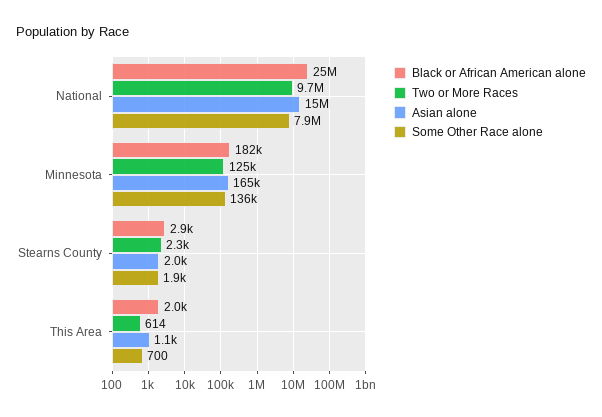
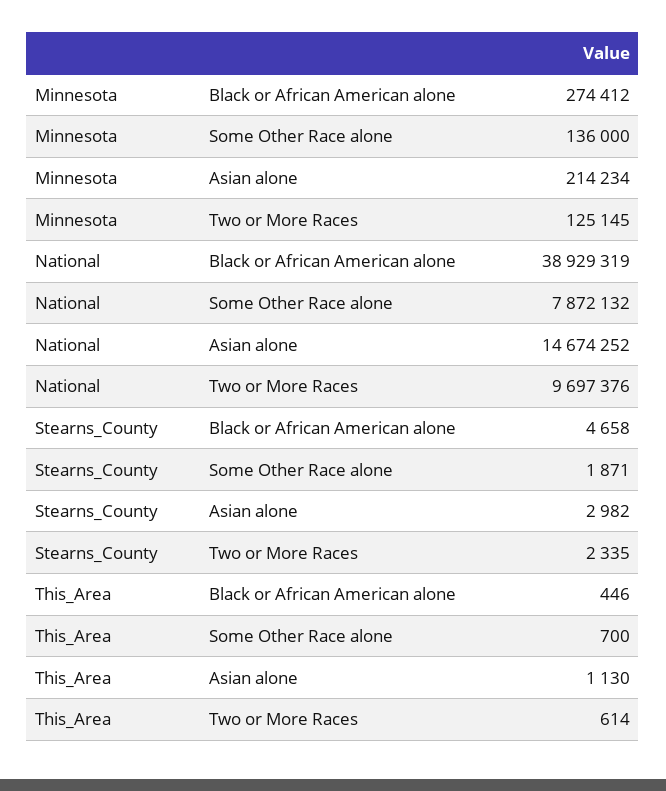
  {
    "Black or African American alone": {
-     "National": 25000000,
+     "National": 38929319,
-     "Minnesota": 182000,
+     "Minnesota": 274412,
-     "Stearns County": 2900,
+     "Stearns County": 4658,
-     "This Area": 2000
+     "This Area": 446
    },
    "Two or More Races": {
      "National": 9697376,
      "Minnesota": 125145,
      "Stearns County": 2335,
      "This Area": 614
    },
    "Asian alone": {
      "National": 14674252,
-     "Minnesota": 165000,
+     "Minnesota": 214234,
-     "Stearns County": 2000,
+     "Stearns County": 2982,
      "This Area": 1130
    },
    "Some Other Race alone": {
      "National": 7872132,
      "Minnesota": 136000,
      "Stearns County": 1871,
      "This Area": 700
    }
  }

